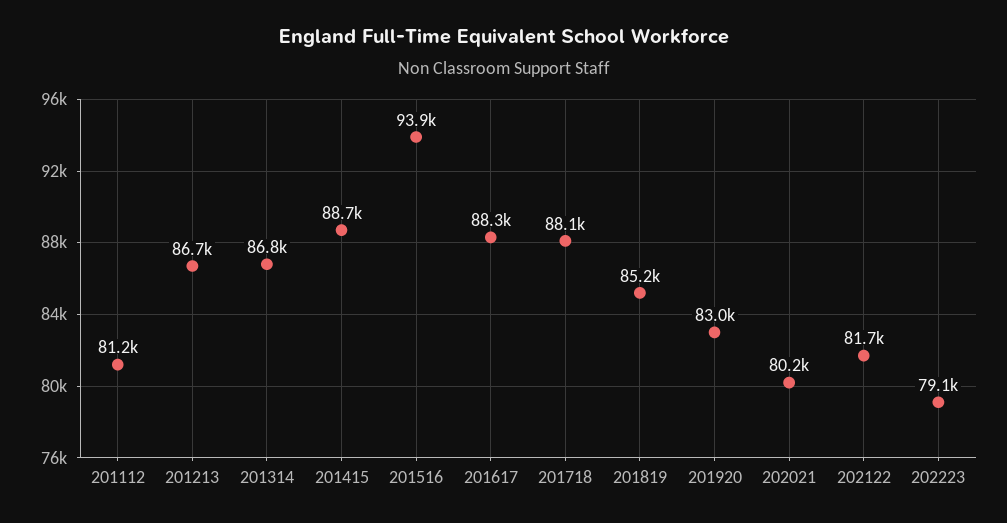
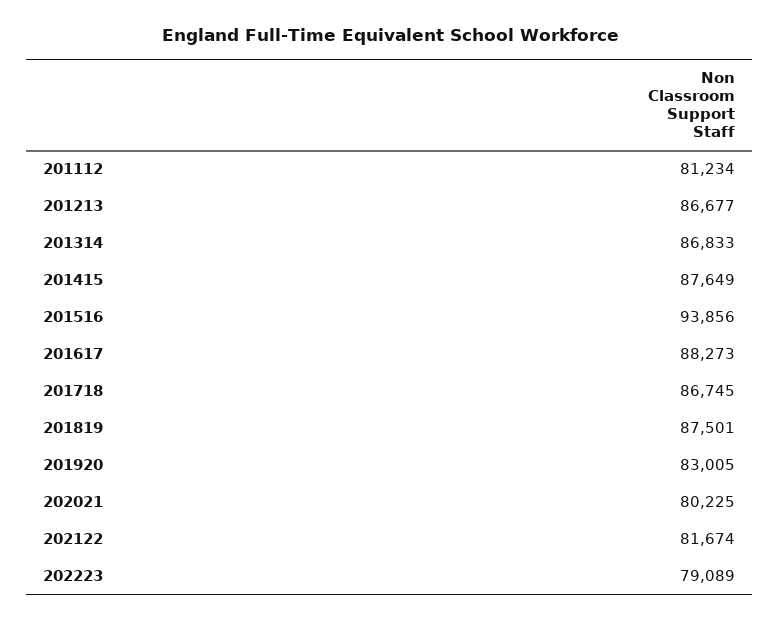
  {
    "201112": 81234,
    "201213": 86677,
    "201314": 86833,
-   "201415": 88700,
+   "201415": 87649,
    "201516": 93856,
    "201617": 88273,
-   "201718": 88100,
+   "201718": 86745,
-   "201819": 85200,
+   "201819": 87501,
    "201920": 83005,
    "202021": 80225,
    "202122": 81674,
    "202223": 79089
  }

